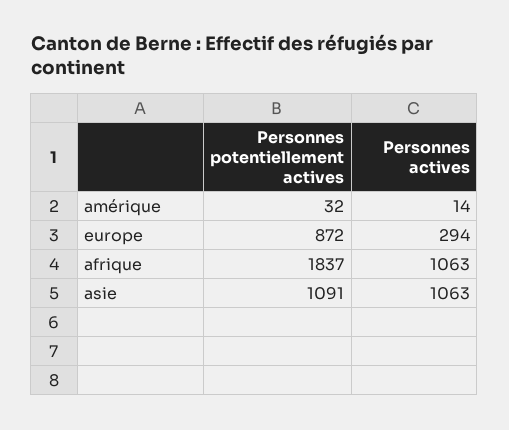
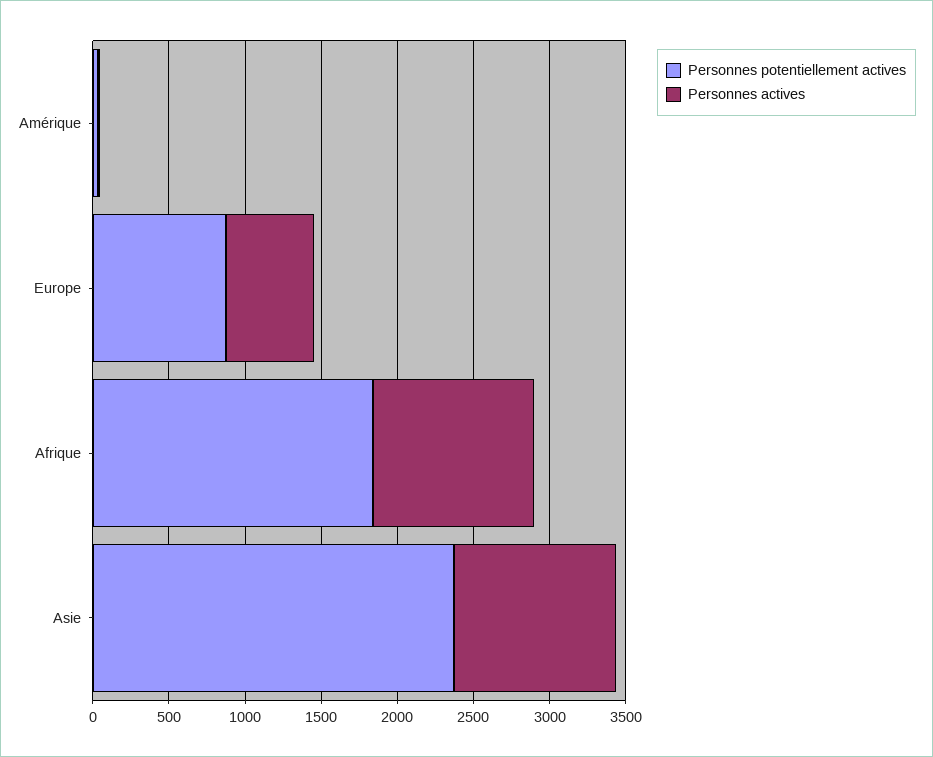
  {
    "Personnes potentiellement actives": {
      "amérique": 32,
      "europe": 872,
      "afrique": 1837,
-     "asie": 1091
+     "asie": 2400
    },
    "Personnes actives": {
      "amérique": 14,
-     "europe": 294,
+     "europe": 600,
      "afrique": 1063,
      "asie": 1063
    }
  }

